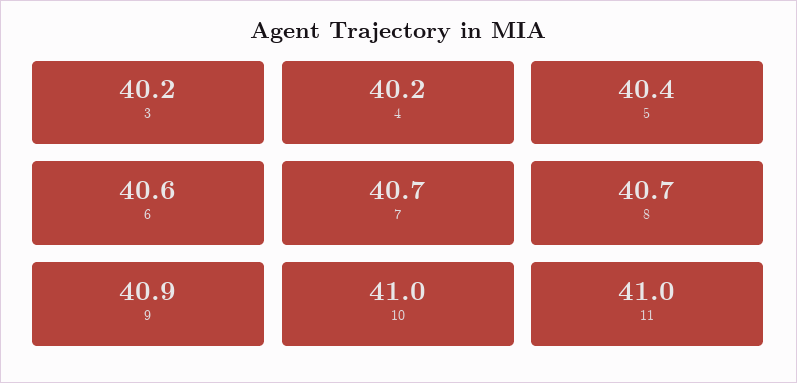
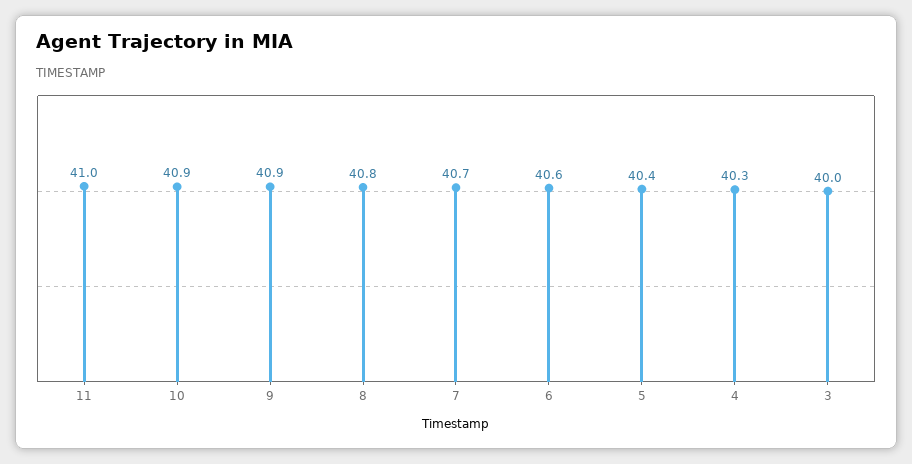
  {
-   "3": 40.2,
+   "3": 40,
-   "4": 40.2,
+   "4": 40.3,
    "5": 40.4,
    "6": 40.6,
    "7": 40.7,
-   "8": 40.7,
+   "8": 40.8,
    "9": 40.9,
-   "10": 41,
+   "10": 40.9,
    "11": 41
  }

